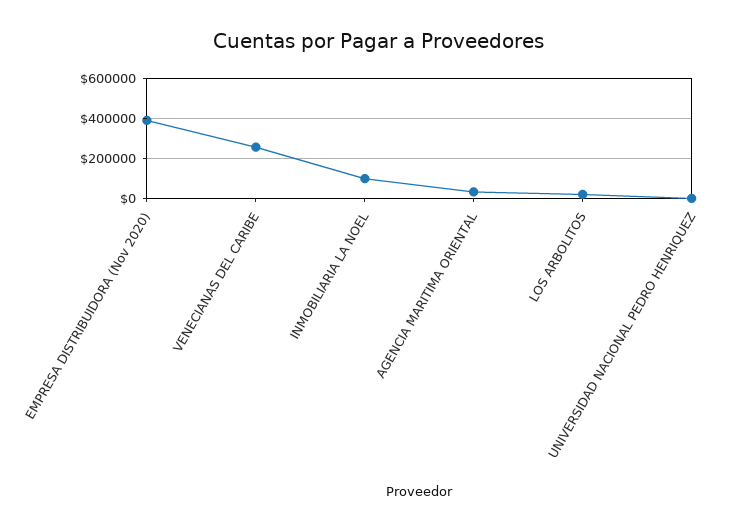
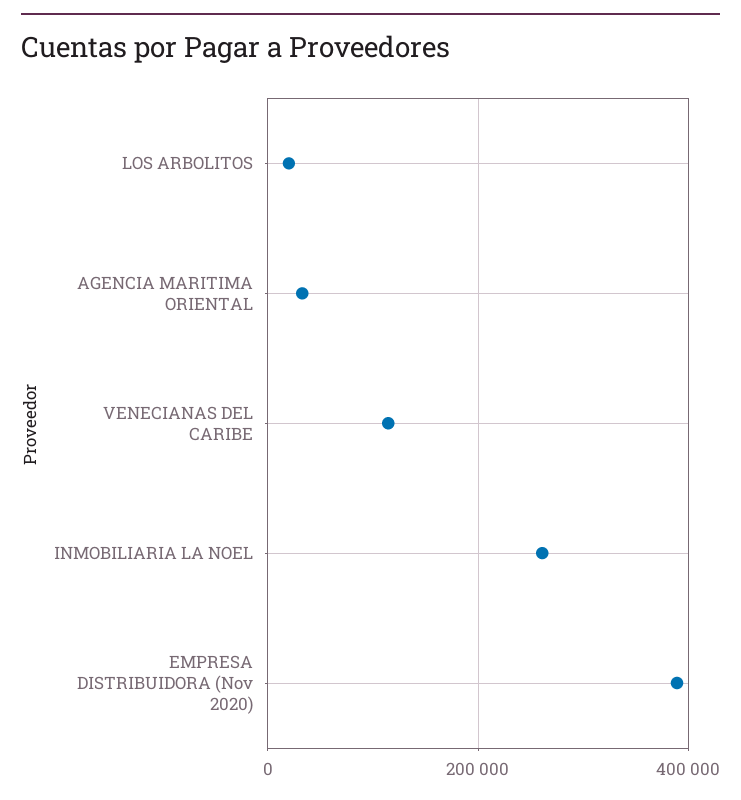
  {
    "EMPRESA DISTRIBUIDORA (Nov 2020)": 380000,
-   "VENECIANAS DEL CARIBE": 250000,
+   "VENECIANAS DEL CARIBE": 120000,
-   "INMOBILIARIA LA NOEL": 100000,
+   "INMOBILIARIA LA NOEL": 260000,
    "AGENCIA MARITIMA ORIENTAL": 40000,
-   "LOS ARBOLITOS": 20000,
+   "LOS ARBOLITOS": 20000
-   "UNIVERSIDAD NACIONAL PEDRO HENRIQUEZ": 0
  }

